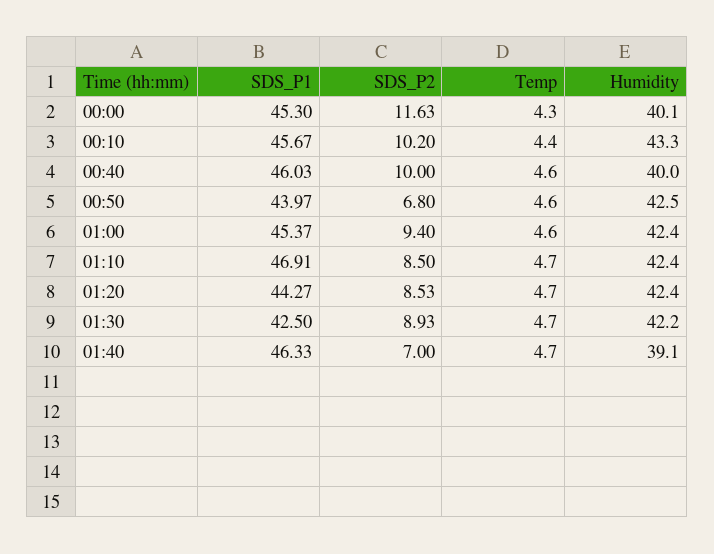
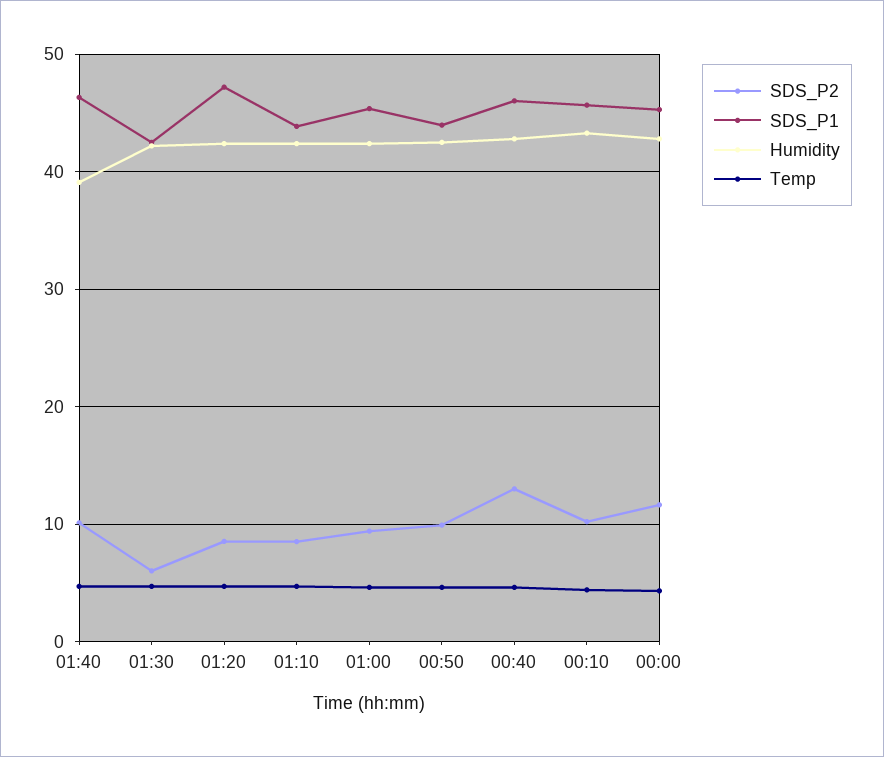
  {
    "SDS_P1": {
      "00:00": 45.3,
      "00:10": 45.67,
      "00:40": 46.03,
      "00:50": 43.97,
      "01:00": 45.37,
-     "01:10": 46.91,
+     "01:10": 44,
-     "01:20": 44.27,
+     "01:20": 47,
      "01:30": 42.5,
      "01:40": 46.33
    },
    "SDS_P2": {
      "00:00": 11.63,
      "00:10": 10.2,
-     "00:40": 10,
+     "00:40": 13,
-     "00:50": 6.8,
+     "00:50": 10,
      "01:00": 9.4,
      "01:10": 8.5,
      "01:20": 8.53,
-     "01:30": 8.93,
+     "01:30": 6,
-     "01:40": 7
+     "01:40": 10
    },
    "Temp": {
      "00:00": 4.3,
      "00:10": 4.4,
      "00:40": 4.6,
      "00:50": 4.6,
      "01:00": 4.6,
      "01:10": 4.7,
      "01:20": 4.7,
      "01:30": 4.7,
      "01:40": 4.7
    },
    "Humidity": {
-     "00:00": 40.1,
+     "00:00": 43,
      "00:10": 43.3,
-     "00:40": 40,
+     "00:40": 43,
      "00:50": 42.5,
      "01:00": 42.4,
      "01:10": 42.4,
      "01:20": 42.4,
      "01:30": 42.2,
      "01:40": 39.1
    }
  }

